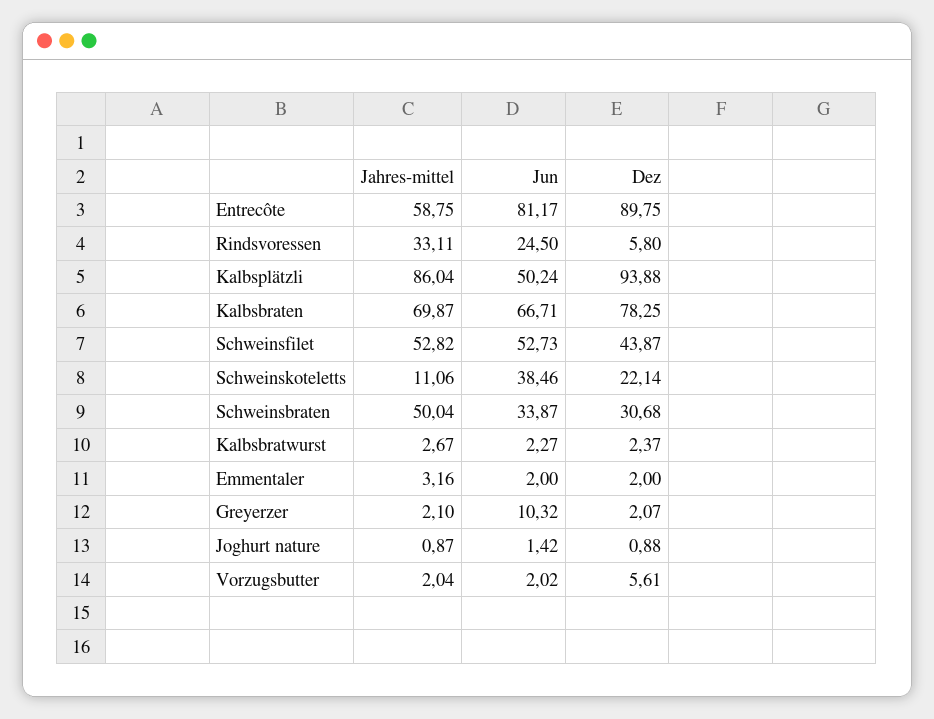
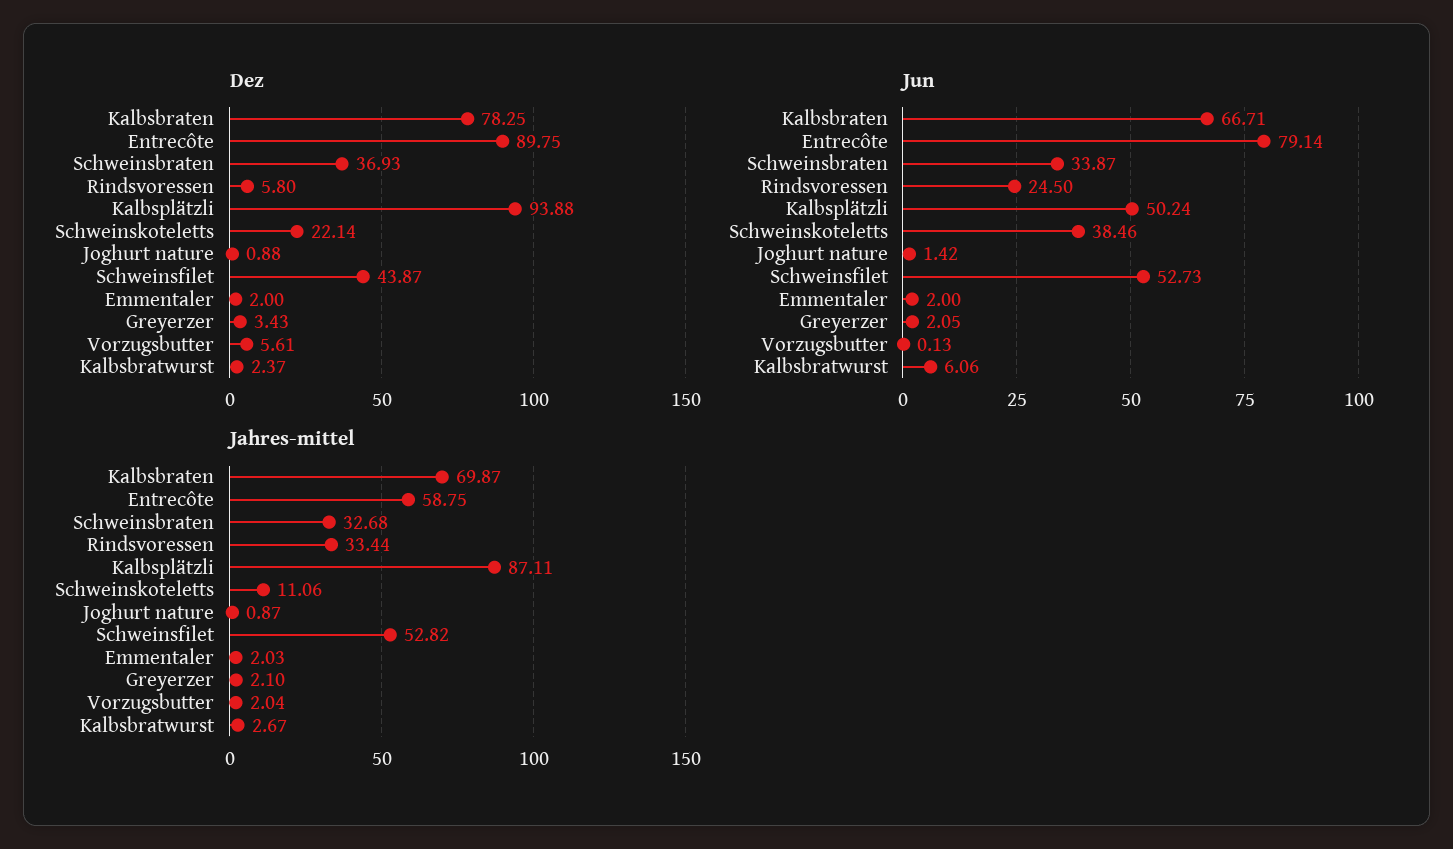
  {
    "Jahres-mittel": {
      "Entrecôte": 58.75,
-     "Rindsvoressen": 33.11,
+     "Rindsvoressen": 33.44,
-     "Kalbsplätzli": 86.04,
+     "Kalbsplätzli": 87.11,
      "Kalbsbraten": 69.87,
      "Schweinsfilet": 52.82,
      "Schweinskoteletts": 11.06,
-     "Schweinsbraten": 50.04,
+     "Schweinsbraten": 32.68,
      "Kalbsbratwurst": 2.67,
-     "Emmentaler": 3.16,
+     "Emmentaler": 2.03,
      "Greyerzer": 2.1,
      "Joghurt nature": 0.87,
      "Vorzugsbutter": 2.04
    },
    "Jun": {
-     "Entrecôte": 81.17,
+     "Entrecôte": 79.14,
      "Rindsvoressen": 24.5,
      "Kalbsplätzli": 50.24,
      "Kalbsbraten": 66.71,
      "Schweinsfilet": 52.73,
      "Schweinskoteletts": 38.46,
      "Schweinsbraten": 33.87,
-     "Kalbsbratwurst": 2.27,
+     "Kalbsbratwurst": 6.06,
      "Emmentaler": 2,
-     "Greyerzer": 10.32,
+     "Greyerzer": 2.05,
      "Joghurt nature": 1.42,
-     "Vorzugsbutter": 2.02
+     "Vorzugsbutter": 0.13
    },
    "Dez": {
      "Entrecôte": 89.75,
      "Rindsvoressen": 5.8,
      "Kalbsplätzli": 93.88,
      "Kalbsbraten": 78.25,
      "Schweinsfilet": 43.87,
      "Schweinskoteletts": 22.14,
-     "Schweinsbraten": 30.68,
+     "Schweinsbraten": 36.93,
      "Kalbsbratwurst": 2.37,
      "Emmentaler": 2,
-     "Greyerzer": 2.07,
+     "Greyerzer": 3.43,
      "Joghurt nature": 0.88,
      "Vorzugsbutter": 5.61
    }
  }

